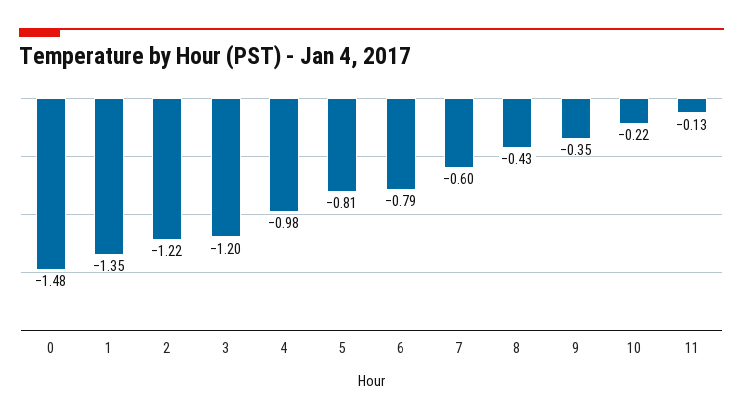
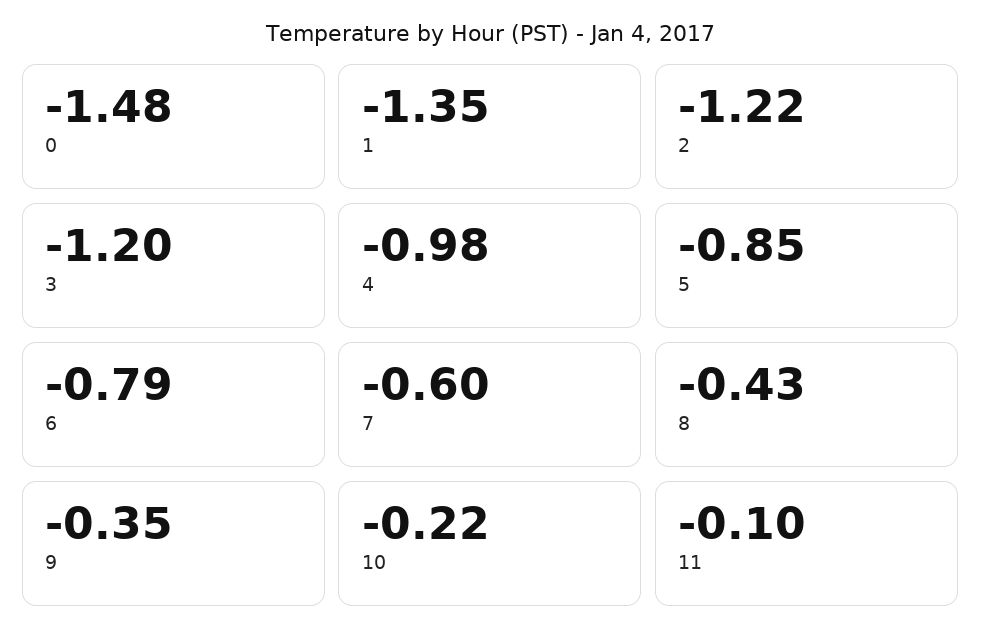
  {
    "0": -1.48,
    "1": -1.35,
    "2": -1.22,
    "3": -1.2,
    "4": -0.98,
-   "5": -0.81,
+   "5": -0.85,
    "6": -0.79,
    "7": -0.6,
    "8": -0.43,
    "9": -0.35,
    "10": -0.22,
-   "11": -0.13
+   "11": -0.1
  }

